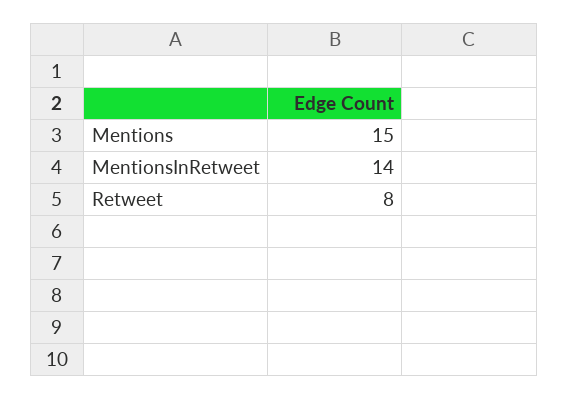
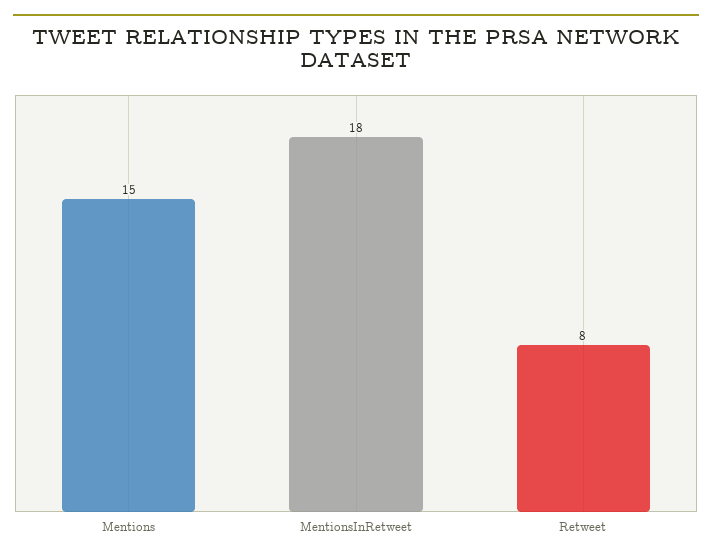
  {
    "Mentions": 15,
-   "MentionsInRetweet": 14,
+   "MentionsInRetweet": 18,
    "Retweet": 8
  }

